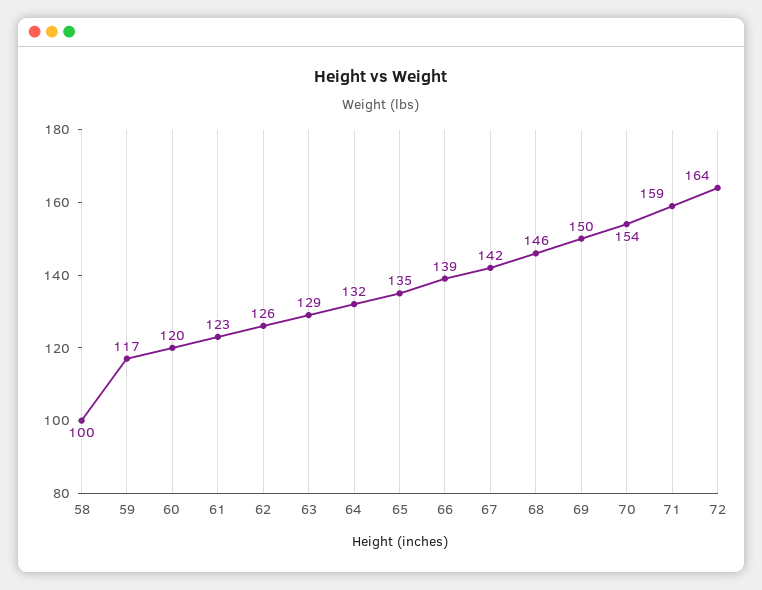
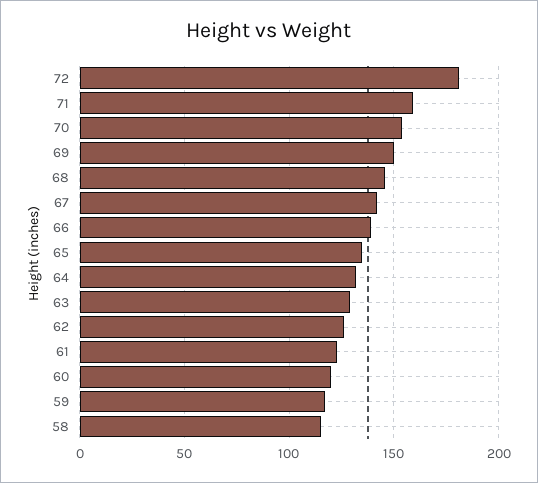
  {
-   "58": 100,
+   "58": 115,
    "59": 117,
    "60": 120,
    "61": 123,
    "62": 126,
    "63": 129,
    "64": 132,
    "65": 135,
    "66": 139,
    "67": 142,
    "68": 146,
    "69": 150,
    "70": 154,
    "71": 159,
-   "72": 164
+   "72": 180
  }

